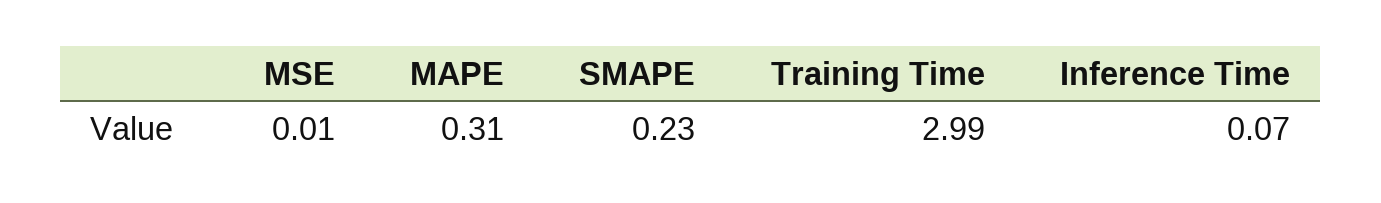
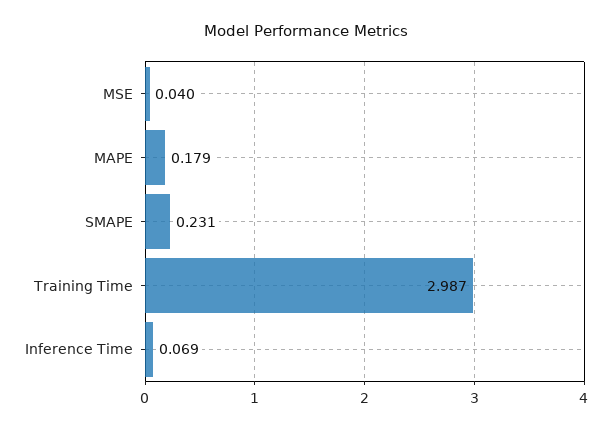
  {
-   "MSE": 0.01,
+   "MSE": 0.04,
-   "MAPE": 0.31,
+   "MAPE": 0.179,
    "SMAPE": 0.231,
    "Training Time": 2.987,
    "Inference Time": 0.069
  }

